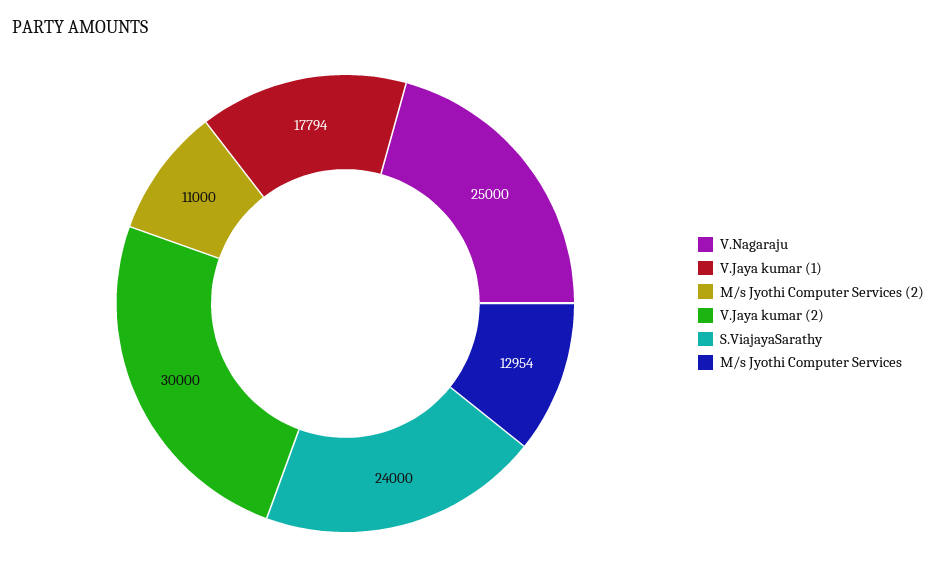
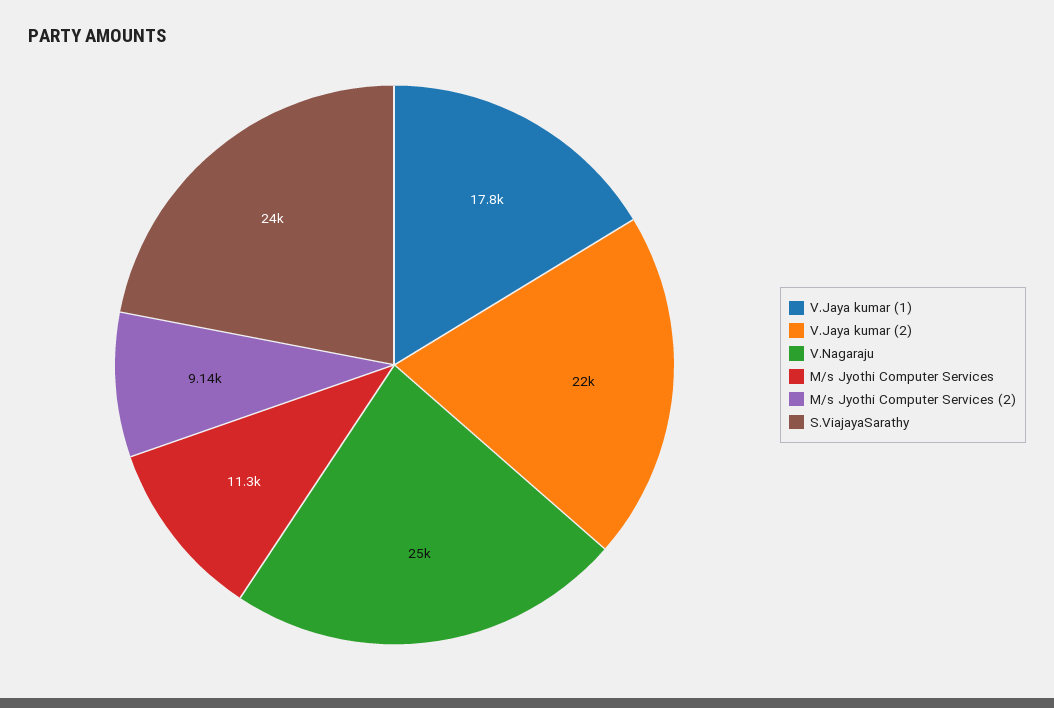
  {
    "V.Nagaraju": 25000,
    "V.Jaya kumar (1)": 17794,
-   "M/s Jyothi Computer Services (2)": 11000,
+   "M/s Jyothi Computer Services (2)": 9140,
-   "V.Jaya kumar (2)": 30000,
+   "V.Jaya kumar (2)": 22000,
    "S.ViajayaSarathy": 24000,
-   "M/s Jyothi Computer Services": 12954
+   "M/s Jyothi Computer Services": 11300
  }

